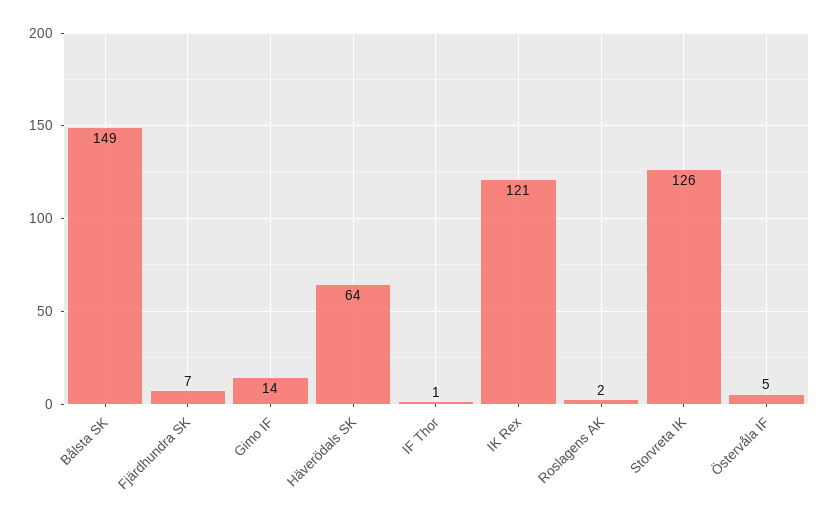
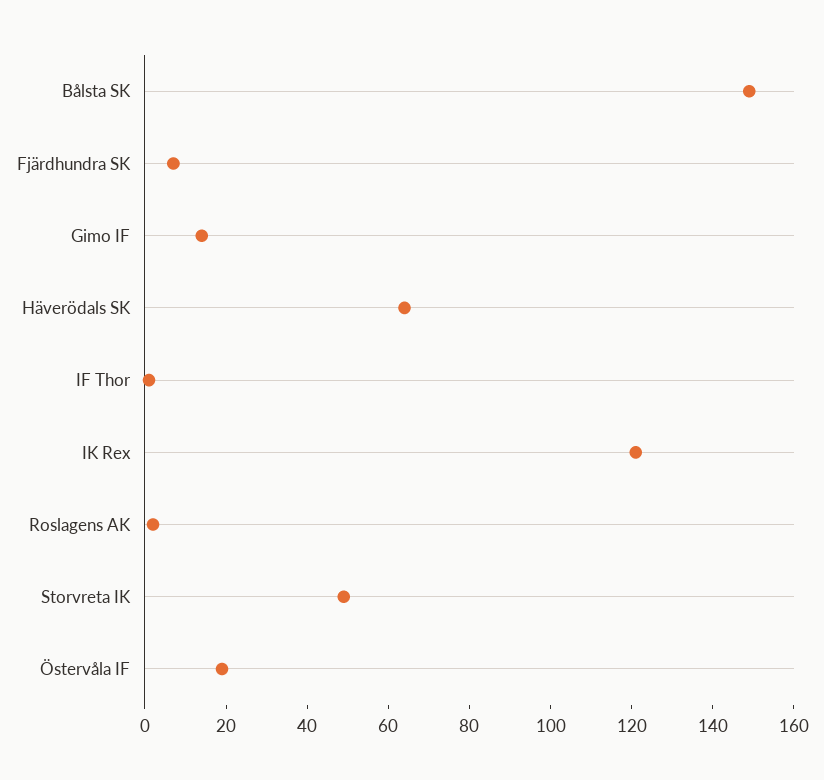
  {
    "Bålsta SK": 149,
    "Fjärdhundra SK": 7,
    "Gimo IF": 14,
    "Häverödals SK": 64,
    "IF Thor": 1,
    "IK Rex": 121,
    "Roslagens AK": 2,
-   "Storvreta IK": 126,
+   "Storvreta IK": 50,
-   "Östervåla IF": 5
+   "Östervåla IF": 20
  }

